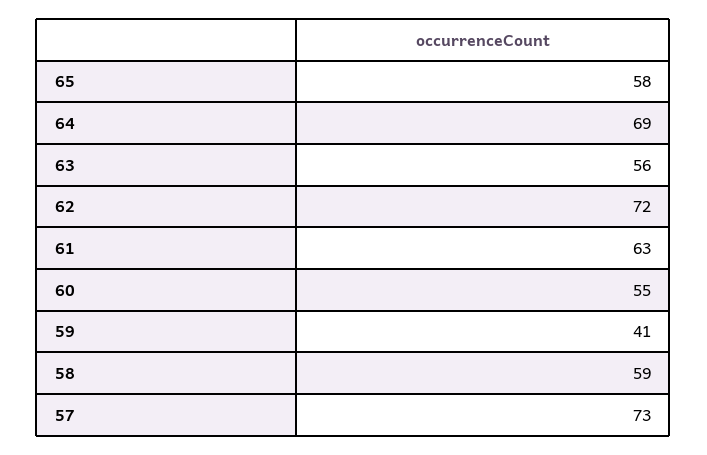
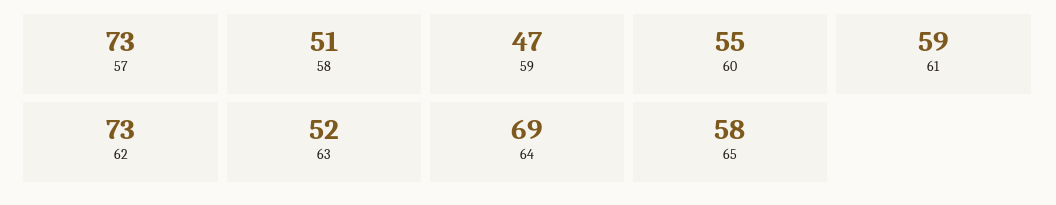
  {
    "65": 58,
    "64": 69,
-   "63": 56,
+   "63": 52,
-   "62": 72,
+   "62": 73,
-   "61": 63,
+   "61": 59,
    "60": 55,
-   "59": 41,
+   "59": 47,
-   "58": 59,
+   "58": 51,
    "57": 73
  }

